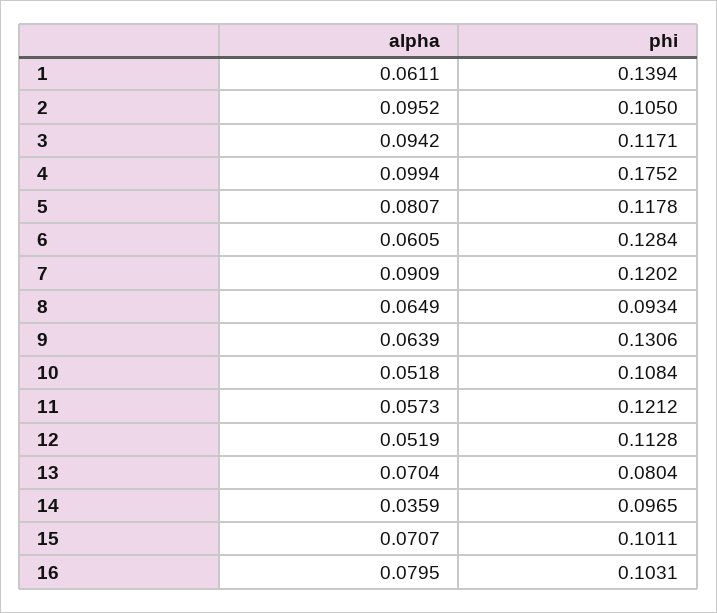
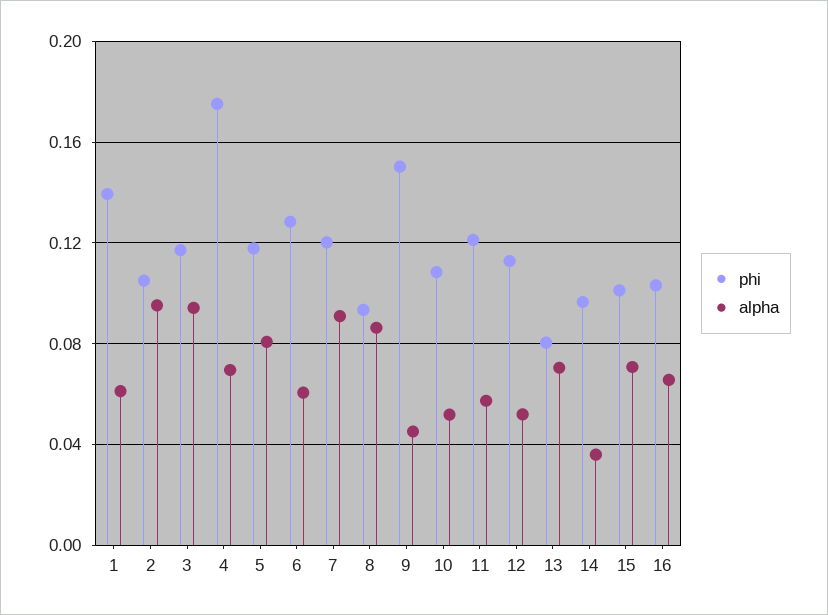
  {
    "alpha": {
      "1": 0.0611,
      "2": 0.0952,
      "3": 0.0942,
-     "4": 0.0994,
+     "4": 0.07,
      "5": 0.0807,
      "6": 0.0605,
      "7": 0.0909,
-     "8": 0.0649,
+     "8": 0.085,
-     "9": 0.0639,
+     "9": 0.045,
      "10": 0.0518,
      "11": 0.0573,
      "12": 0.0519,
      "13": 0.0704,
      "14": 0.0359,
      "15": 0.0707,
-     "16": 0.0795
+     "16": 0.065
    },
    "phi": {
      "1": 0.1394,
      "2": 0.105,
      "3": 0.1171,
      "4": 0.1752,
      "5": 0.1178,
      "6": 0.1284,
      "7": 0.1202,
      "8": 0.0934,
-     "9": 0.1306,
+     "9": 0.15,
      "10": 0.1084,
      "11": 0.1212,
      "12": 0.1128,
      "13": 0.0804,
      "14": 0.0965,
      "15": 0.1011,
      "16": 0.1031
    }
  }

